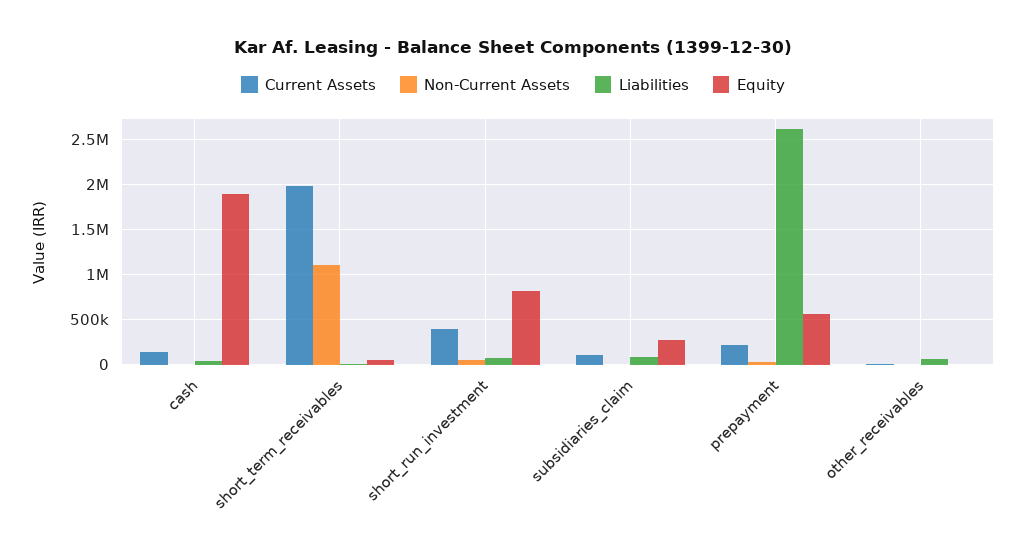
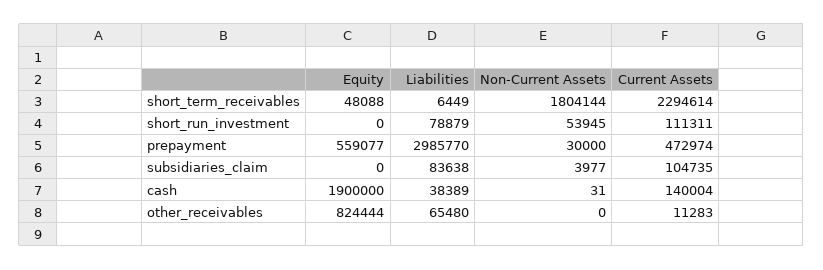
  {
    "Current Assets": {
      "cash": 140004,
-     "short_term_receivables": 2000000,
+     "short_term_receivables": 2294614,
-     "short_run_investment": 400000,
+     "short_run_investment": 111311,
      "subsidiaries_claim": 104735,
-     "prepayment": 200000,
+     "prepayment": 472974,
      "other_receivables": 11283
    },
    "Non-Current Assets": {
      "cash": 31,
-     "short_term_receivables": 1100000,
+     "short_term_receivables": 1804144,
      "short_run_investment": 53945,
      "subsidiaries_claim": 3977,
      "prepayment": 30000,
      "other_receivables": 0
    },
    "Liabilities": {
      "cash": 38389,
      "short_term_receivables": 6449,
      "short_run_investment": 78879,
      "subsidiaries_claim": 83638,
-     "prepayment": 2600000,
+     "prepayment": 2985770,
      "other_receivables": 65480
    },
    "Equity": {
      "cash": 1900000,
      "short_term_receivables": 48088,
-     "short_run_investment": 800000,
+     "short_run_investment": 0,
-     "subsidiaries_claim": 300000,
+     "subsidiaries_claim": 0,
      "prepayment": 559077,
-     "other_receivables": 0
+     "other_receivables": 824444
    }
  }

